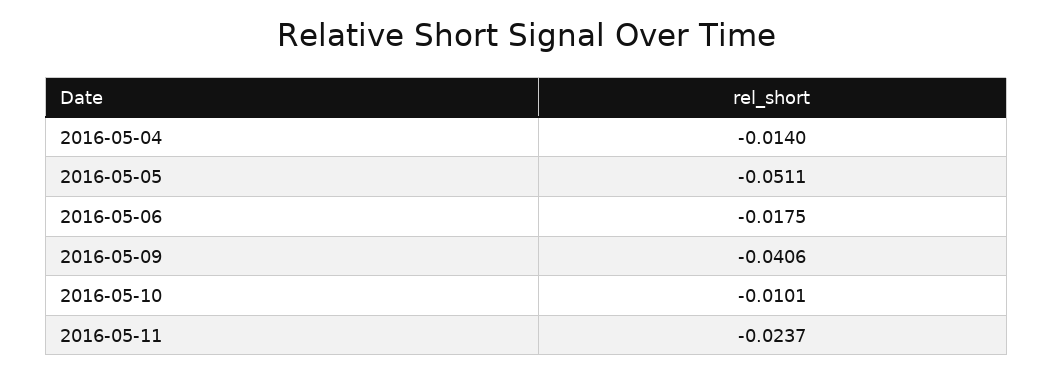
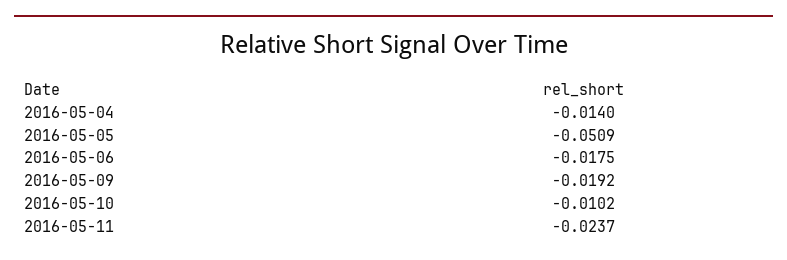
  {
    "2016-05-04": -0.014,
-   "2016-05-05": -0.0511,
+   "2016-05-05": -0.0509,
    "2016-05-06": -0.0175,
-   "2016-05-09": -0.0406,
+   "2016-05-09": -0.0192,
-   "2016-05-10": -0.0101,
+   "2016-05-10": -0.0102,
    "2016-05-11": -0.0237
  }

